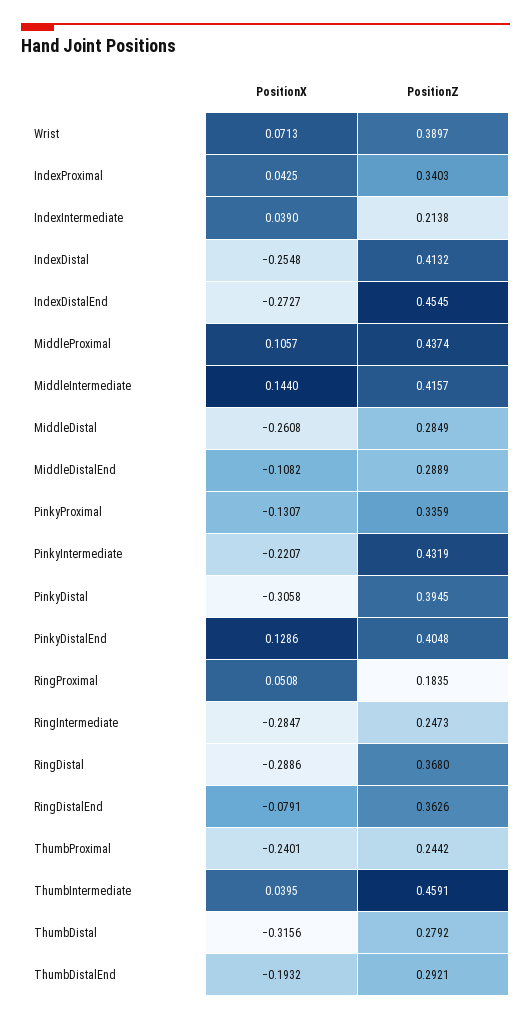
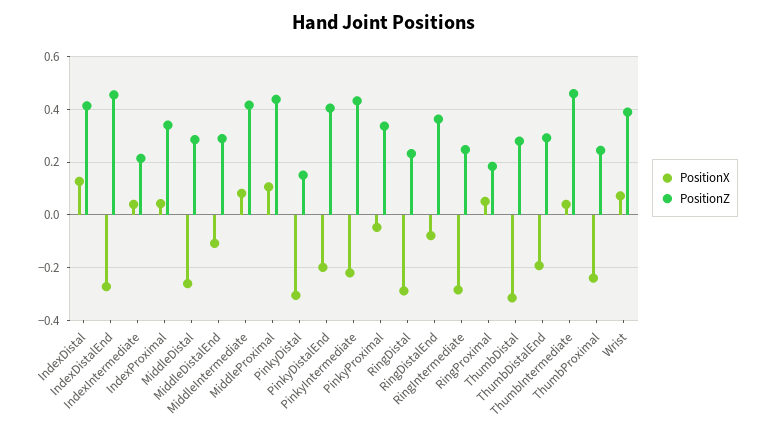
  {
    "PositionX": {
      "Wrist": 0.0713,
      "IndexProximal": 0.0425,
      "IndexIntermediate": 0.039,
-     "IndexDistal": -0.2548,
+     "IndexDistal": 0.125,
      "IndexDistalEnd": -0.2727,
      "MiddleProximal": 0.1057,
-     "MiddleIntermediate": 0.144,
+     "MiddleIntermediate": 0.075,
      "MiddleDistal": -0.2608,
      "MiddleDistalEnd": -0.1082,
-     "PinkyProximal": -0.1307,
+     "PinkyProximal": -0.05,
      "PinkyIntermediate": -0.2207,
      "PinkyDistal": -0.3058,
-     "PinkyDistalEnd": 0.1286,
+     "PinkyDistalEnd": -0.2,
      "RingProximal": 0.0508,
      "RingIntermediate": -0.2847,
      "RingDistal": -0.2886,
      "RingDistalEnd": -0.0791,
      "ThumbProximal": -0.2401,
      "ThumbIntermediate": 0.0395,
      "ThumbDistal": -0.3156,
      "ThumbDistalEnd": -0.1932
    },
    "PositionZ": {
      "Wrist": 0.3897,
      "IndexProximal": 0.3403,
      "IndexIntermediate": 0.2138,
      "IndexDistal": 0.4132,
      "IndexDistalEnd": 0.4545,
      "MiddleProximal": 0.4374,
      "MiddleIntermediate": 0.4157,
      "MiddleDistal": 0.2849,
      "MiddleDistalEnd": 0.2889,
      "PinkyProximal": 0.3359,
      "PinkyIntermediate": 0.4319,
-     "PinkyDistal": 0.3945,
+     "PinkyDistal": 0.15,
      "PinkyDistalEnd": 0.4048,
      "RingProximal": 0.1835,
      "RingIntermediate": 0.2473,
-     "RingDistal": 0.368,
+     "RingDistal": 0.225,
      "RingDistalEnd": 0.3626,
      "ThumbProximal": 0.2442,
      "ThumbIntermediate": 0.4591,
      "ThumbDistal": 0.2792,
      "ThumbDistalEnd": 0.2921
    }
  }

